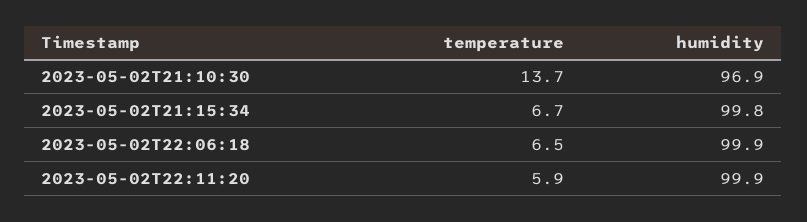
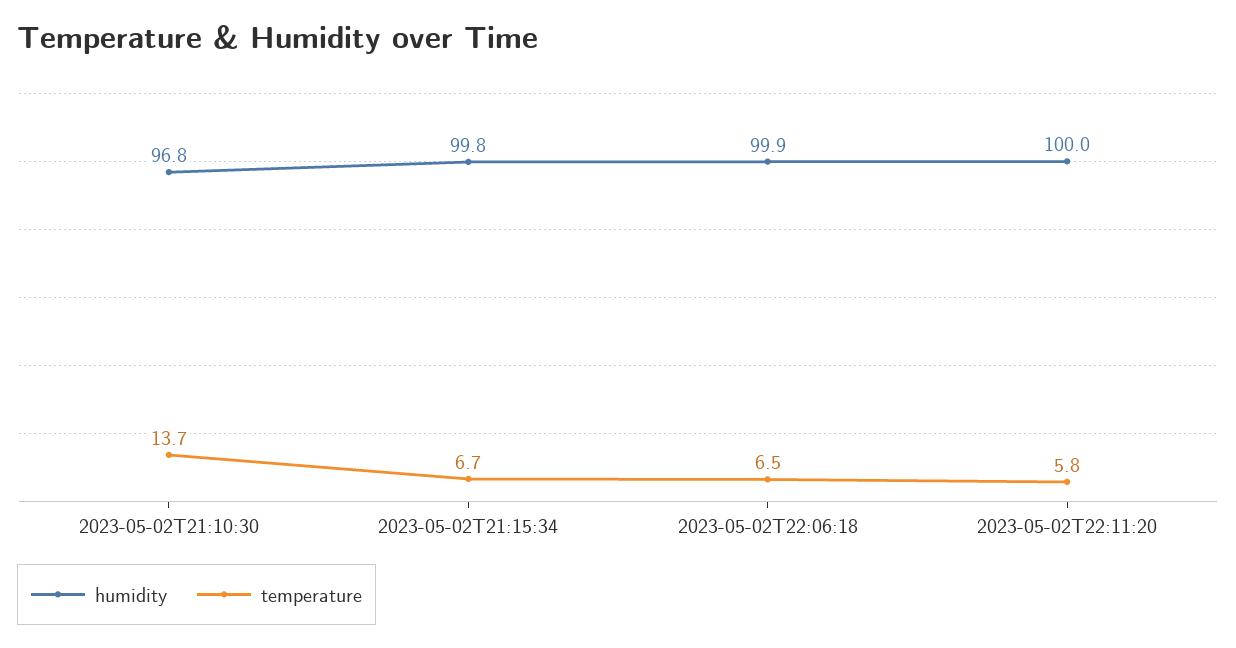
  {
    "temperature": {
      "2023-05-02T21:10:30": 13.7,
      "2023-05-02T21:15:34": 6.7,
      "2023-05-02T22:06:18": 6.5,
-     "2023-05-02T22:11:20": 5.9
+     "2023-05-02T22:11:20": 5.8
    },
    "humidity": {
-     "2023-05-02T21:10:30": 96.9,
+     "2023-05-02T21:10:30": 96.8,
      "2023-05-02T21:15:34": 99.8,
      "2023-05-02T22:06:18": 99.9,
-     "2023-05-02T22:11:20": 99.9
+     "2023-05-02T22:11:20": 100
    }
  }

